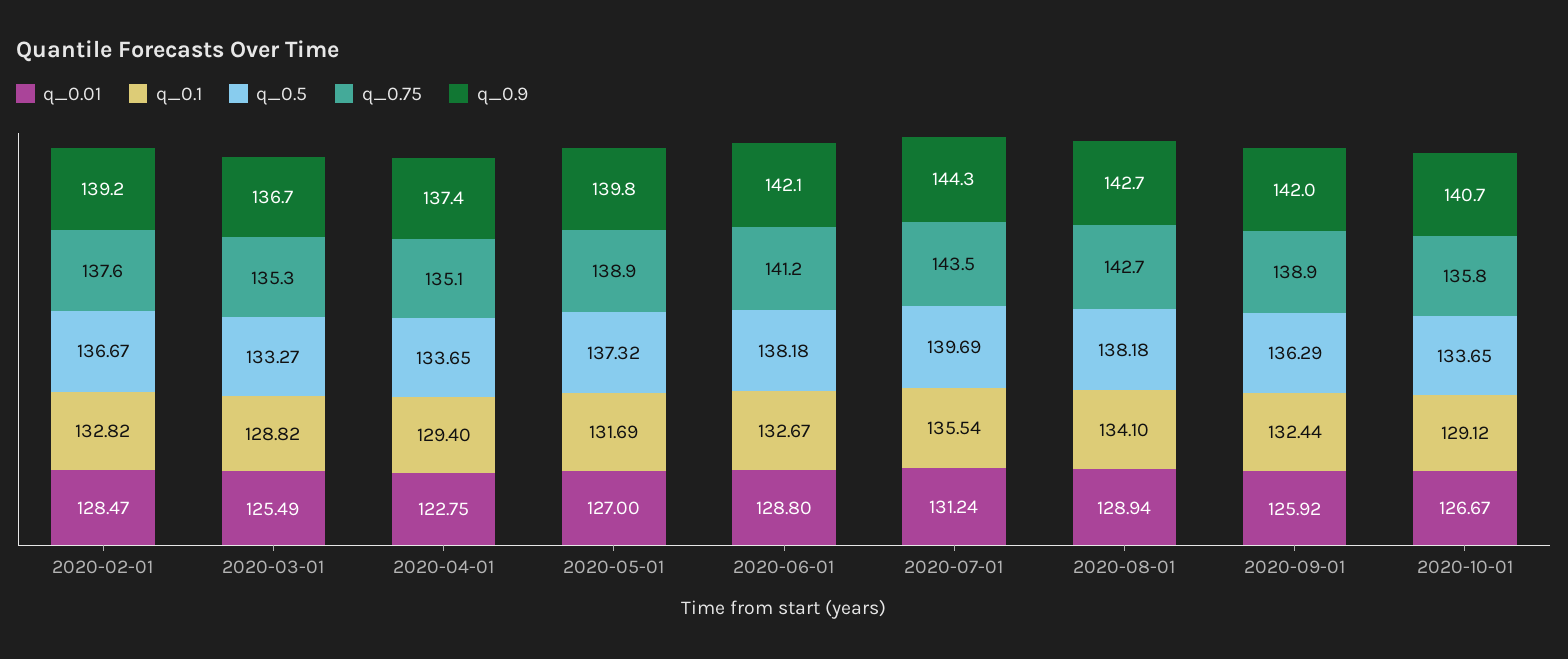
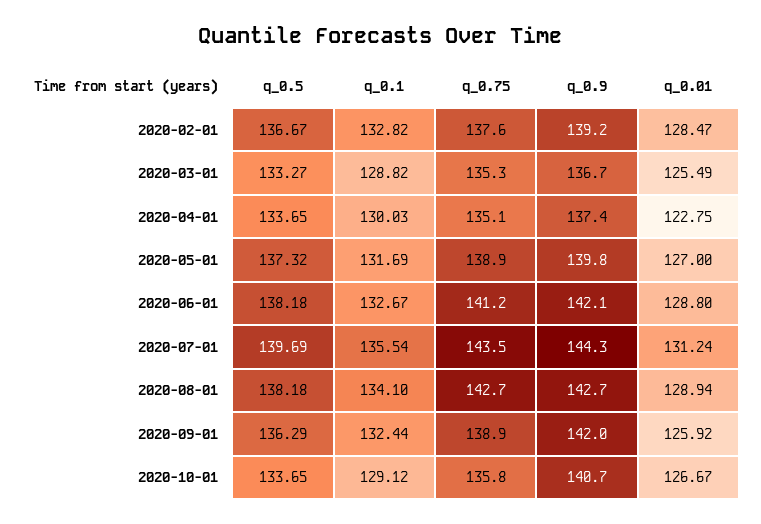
  {
    "q_0.01": {
      "2020-02-01": 128.47,
      "2020-03-01": 125.49,
      "2020-04-01": 122.75,
      "2020-05-01": 127,
      "2020-06-01": 128.8,
      "2020-07-01": 131.24,
      "2020-08-01": 128.94,
      "2020-09-01": 125.92,
      "2020-10-01": 126.67
    },
    "q_0.1": {
      "2020-02-01": 132.82,
      "2020-03-01": 128.82,
-     "2020-04-01": 129.4,
+     "2020-04-01": 130.03,
      "2020-05-01": 131.69,
      "2020-06-01": 132.67,
      "2020-07-01": 135.54,
      "2020-08-01": 134.1,
      "2020-09-01": 132.44,
      "2020-10-01": 129.12
    },
    "q_0.5": {
      "2020-02-01": 136.67,
      "2020-03-01": 133.27,
      "2020-04-01": 133.65,
      "2020-05-01": 137.32,
      "2020-06-01": 138.18,
      "2020-07-01": 139.69,
      "2020-08-01": 138.18,
      "2020-09-01": 136.29,
      "2020-10-01": 133.65
    },
    "q_0.75": {
      "2020-02-01": 137.6,
      "2020-03-01": 135.3,
      "2020-04-01": 135.1,
      "2020-05-01": 138.9,
      "2020-06-01": 141.2,
      "2020-07-01": 143.5,
      "2020-08-01": 142.7,
      "2020-09-01": 138.9,
      "2020-10-01": 135.8
    },
    "q_0.9": {
      "2020-02-01": 139.2,
      "2020-03-01": 136.7,
      "2020-04-01": 137.4,
      "2020-05-01": 139.8,
      "2020-06-01": 142.1,
      "2020-07-01": 144.3,
      "2020-08-01": 142.7,
      "2020-09-01": 142,
      "2020-10-01": 140.7
    }
  }

